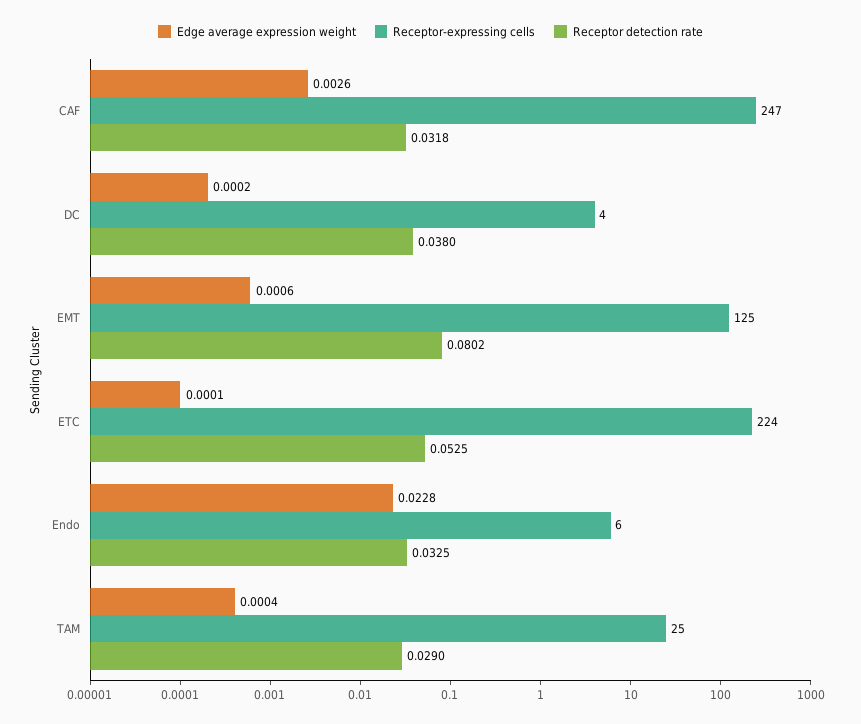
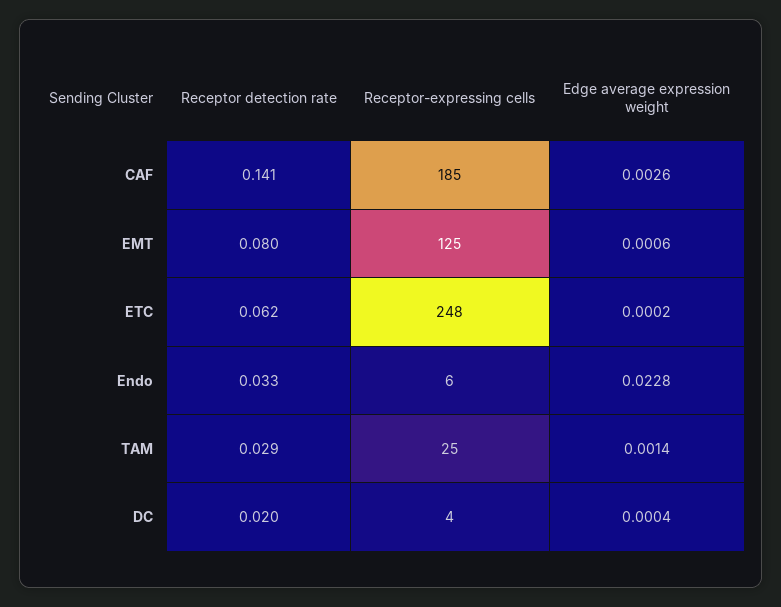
  {
    "Edge average expression weight": {
      "CAF": 0.0026,
-     "DC": 0.0002,
+     "DC": 0.0004,
      "EMT": 0.0006,
-     "ETC": 0.0001,
+     "ETC": 0.0002,
      "Endo": 0.0228,
-     "TAM": 0.0004
+     "TAM": 0.0014
    },
    "Receptor-expressing cells": {
-     "CAF": 247,
+     "CAF": 185,
      "DC": 4,
      "EMT": 125,
-     "ETC": 224,
+     "ETC": 248,
      "Endo": 6,
      "TAM": 25
    },
    "Receptor detection rate": {
-     "CAF": 0.0318,
+     "CAF": 0.141,
-     "DC": 0.038,
+     "DC": 0.02,
      "EMT": 0.0802,
-     "ETC": 0.0525,
+     "ETC": 0.062,
      "Endo": 0.0325,
      "TAM": 0.029
    }
  }

